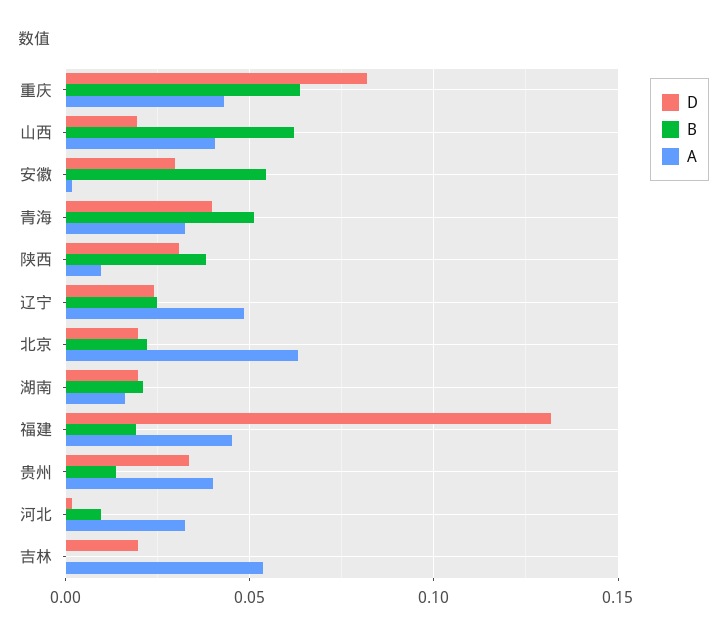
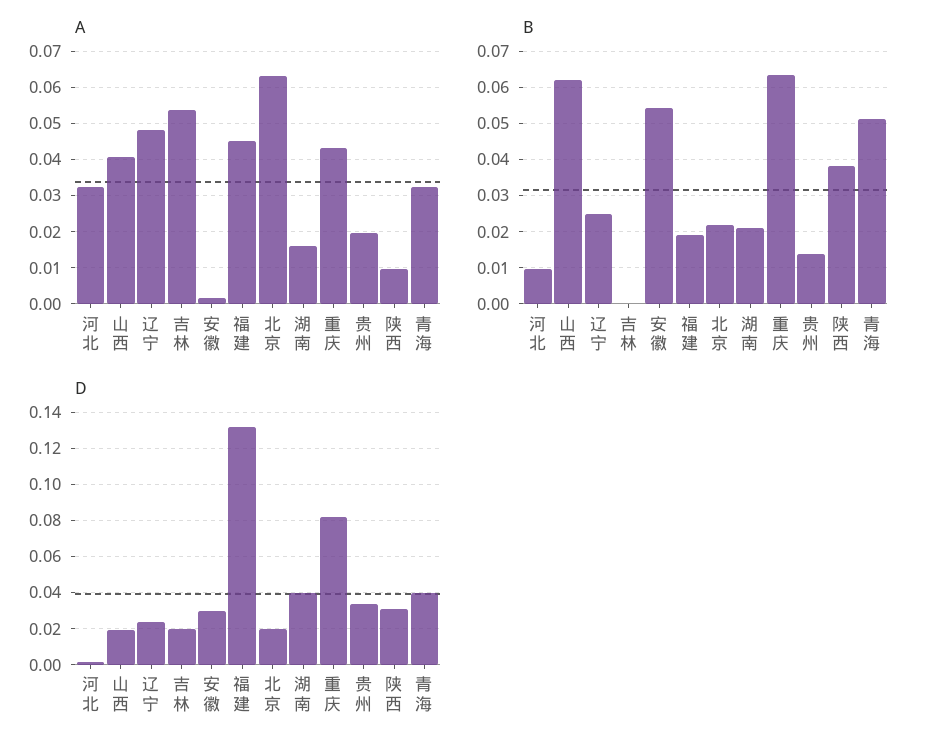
  {
    "D": {
      "重庆": 0.08,
      "山西": 0.02,
      "安徽": 0.03,
      "青海": 0.04,
      "陕西": 0.03,
      "辽宁": 0.025,
      "北京": 0.02,
-     "湖南": 0.02,
+     "湖南": 0.04,
      "福建": 0.13,
      "贵州": 0.035,
      "河北": 0,
      "吉林": 0.02
    },
    "B": {
      "重庆": 0.064,
      "山西": 0.062,
      "安徽": 0.054,
      "青海": 0.052,
      "陕西": 0.038,
      "辽宁": 0.024,
      "北京": 0.022,
      "湖南": 0.022,
      "福建": 0.02,
      "贵州": 0.014,
      "河北": 0.01,
      "吉林": 0
    },
    "A": {
      "重庆": 0.044,
      "山西": 0.04,
      "安徽": 0.002,
      "青海": 0.032,
      "陕西": 0.01,
      "辽宁": 0.048,
      "北京": 0.064,
      "湖南": 0.016,
      "福建": 0.046,
-     "贵州": 0.04,
+     "贵州": 0.02,
      "河北": 0.032,
      "吉林": 0.054
    }
  }

